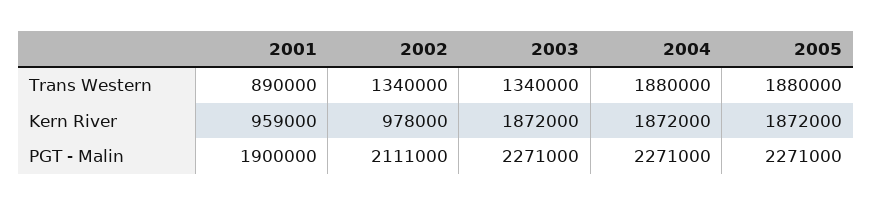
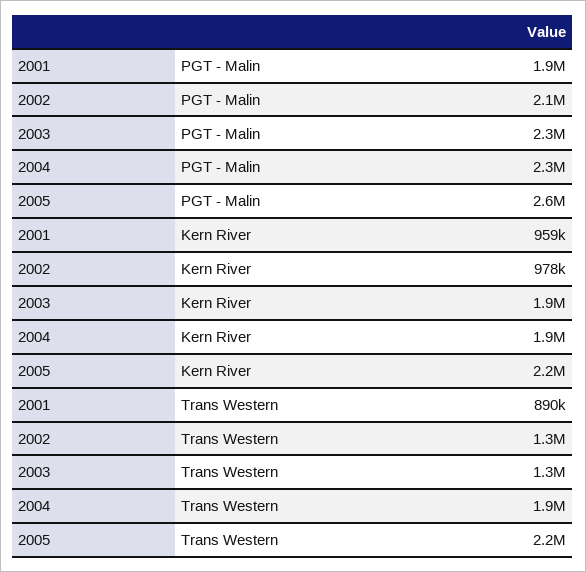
  {
    "2001": {
      "Trans Western": 890000,
      "Kern River": 959000,
      "PGT - Malin": 1900000
    },
    "2002": {
      "Trans Western": 1340000,
      "Kern River": 978000,
      "PGT - Malin": 2111000
    },
    "2003": {
      "Trans Western": 1340000,
      "Kern River": 1872000,
      "PGT - Malin": 2271000
    },
    "2004": {
      "Trans Western": 1880000,
      "Kern River": 1872000,
      "PGT - Malin": 2271000
    },
    "2005": {
-     "Trans Western": 1880000,
+     "Trans Western": 2200000,
-     "Kern River": 1872000,
+     "Kern River": 2200000,
-     "PGT - Malin": 2271000
+     "PGT - Malin": 2600000
    }
  }

